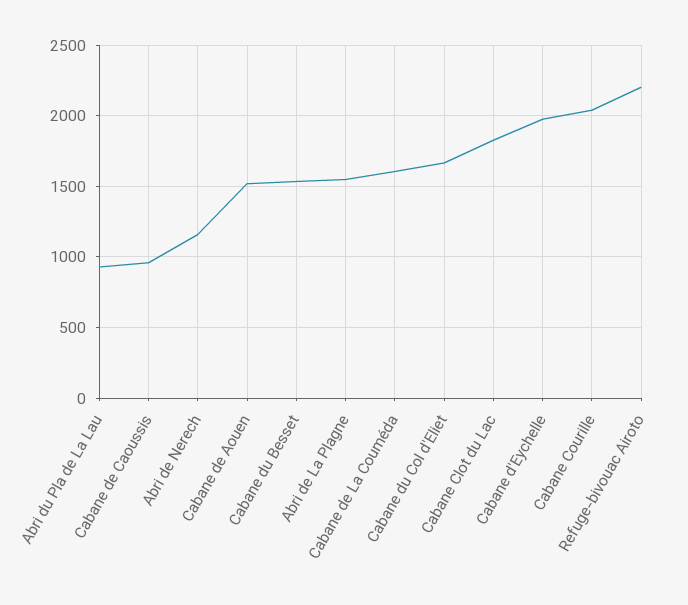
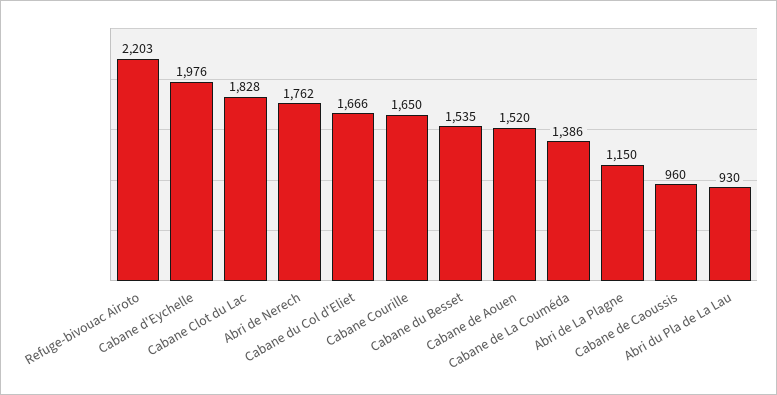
  {
    "Abri du Pla de La Lau": 930,
    "Cabane de Caoussis": 960,
-   "Abri de Nerech": 1150,
+   "Abri de Nerech": 1762,
    "Cabane de Aouen": 1520,
    "Cabane du Besset": 1535,
-   "Abri de La Plagne": 1550,
+   "Abri de La Plagne": 1150,
-   "Cabane de La Couméda": 1600,
+   "Cabane de La Couméda": 1386,
    "Cabane du Col d'Eliet": 1666,
    "Cabane Clot du Lac": 1828,
    "Cabane d'Eychelle": 1976,
-   "Cabane Courille": 2050,
+   "Cabane Courille": 1650,
    "Refuge-bivouac Airoto": 2203
  }

